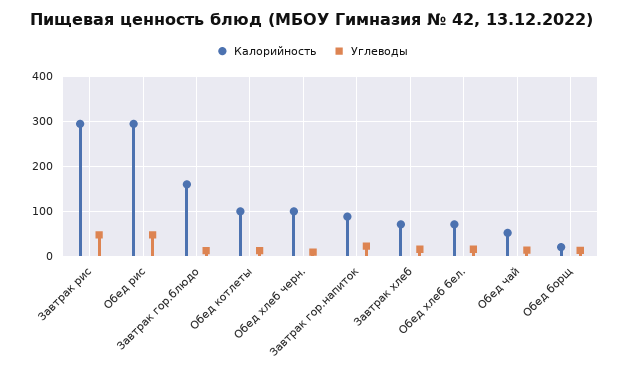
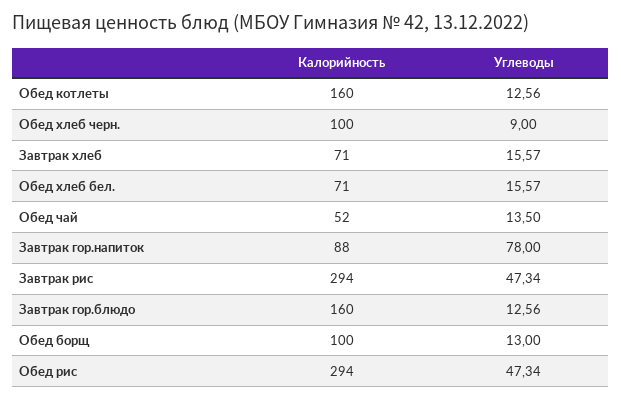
  {
    "Калорийность": {
      "Завтрак рис": 294,
      "Обед рис": 294,
      "Завтрак гор.блюдо": 160,
-     "Обед котлеты": 100,
+     "Обед котлеты": 160,
      "Обед хлеб черн.": 100,
      "Завтрак гор.напиток": 88,
      "Завтрак хлеб": 71,
      "Обед хлеб бел.": 71,
      "Обед чай": 52,
-     "Обед борщ": 20
+     "Обед борщ": 100
    },
    "Углеводы": {
      "Завтрак рис": 47.34,
      "Обед рис": 47.34,
      "Завтрак гор.блюдо": 12.56,
      "Обед котлеты": 12.56,
      "Обед хлеб черн.": 9,
-     "Завтрак гор.напиток": 20,
+     "Завтрак гор.напиток": 78,
      "Завтрак хлеб": 15.57,
      "Обед хлеб бел.": 15.57,
      "Обед чай": 13.5,
      "Обед борщ": 13
    }
  }

